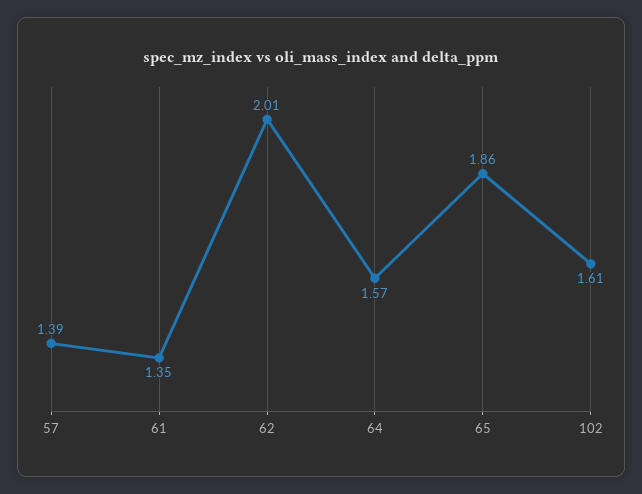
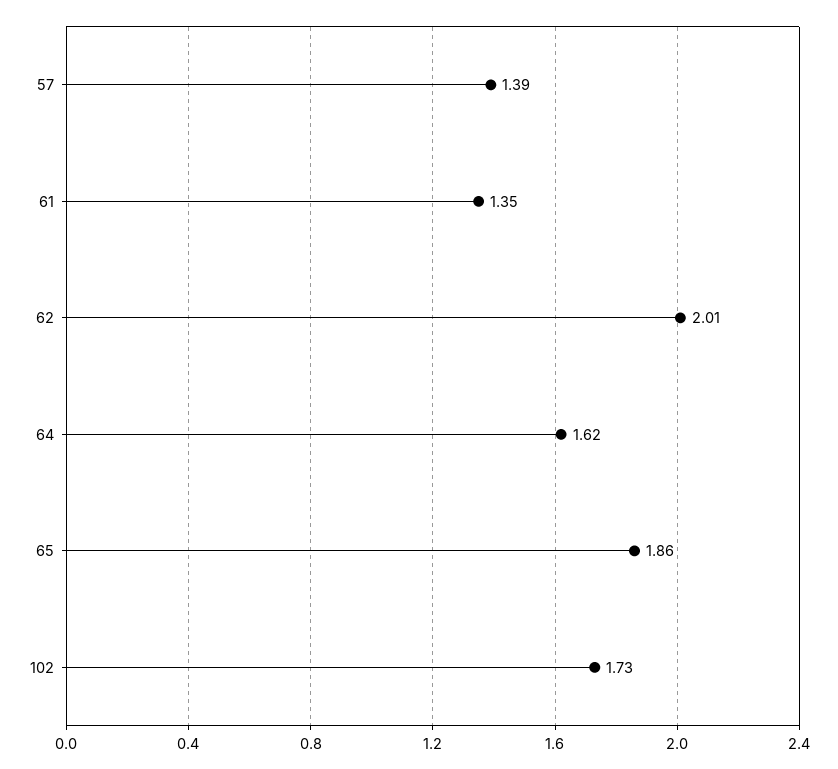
  {
    "57": 1.39,
    "61": 1.35,
    "62": 2.01,
-   "64": 1.57,
+   "64": 1.62,
    "65": 1.86,
-   "102": 1.61
+   "102": 1.73
  }

